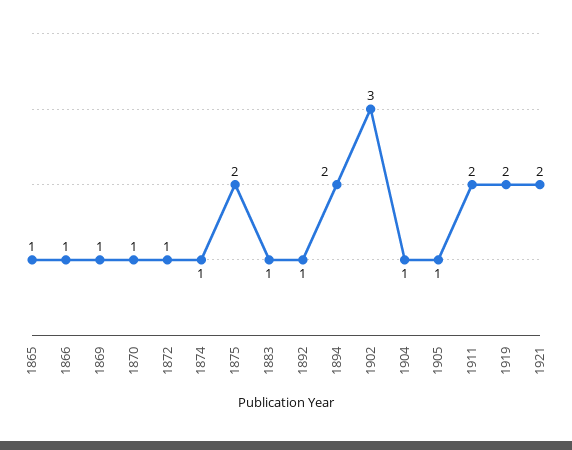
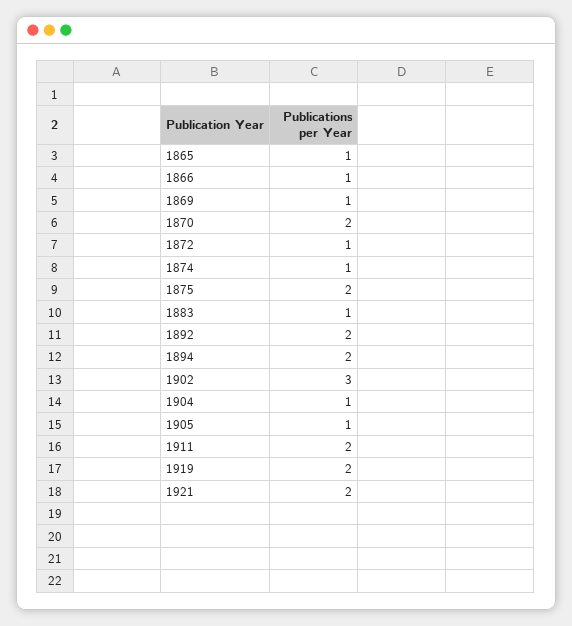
  {
    "1865": 1,
    "1866": 1,
    "1869": 1,
-   "1870": 1,
+   "1870": 2,
    "1872": 1,
    "1874": 1,
    "1875": 2,
    "1883": 1,
-   "1892": 1,
+   "1892": 2,
    "1894": 2,
    "1902": 3,
    "1904": 1,
    "1905": 1,
    "1911": 2,
    "1919": 2,
    "1921": 2
  }

